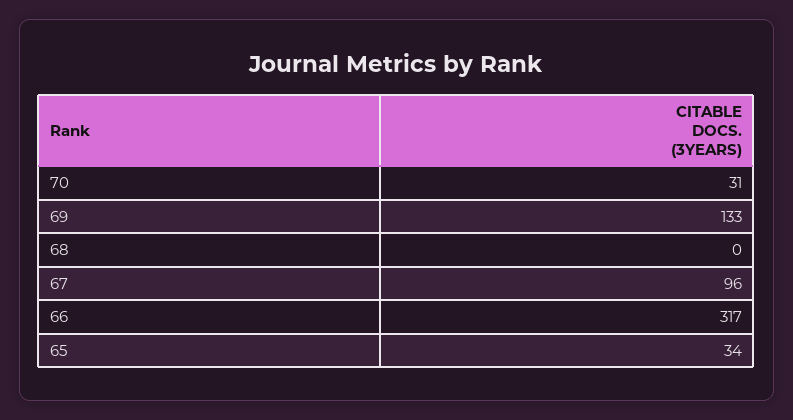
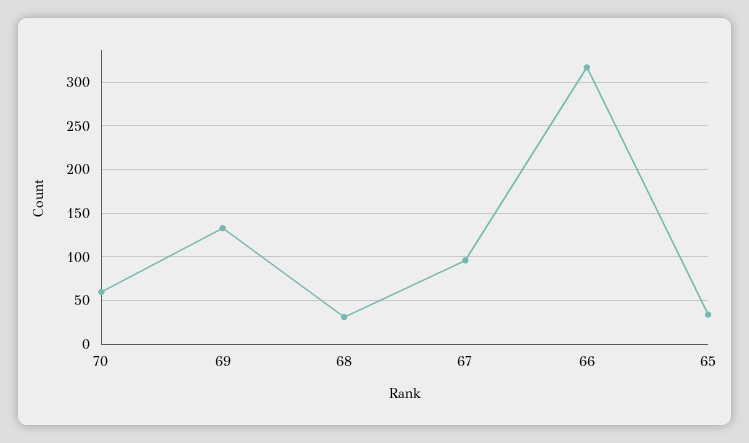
  {
-   "70": 31,
+   "70": 60,
    "69": 133,
-   "68": 0,
+   "68": 30,
    "67": 96,
    "66": 317,
    "65": 34
  }

